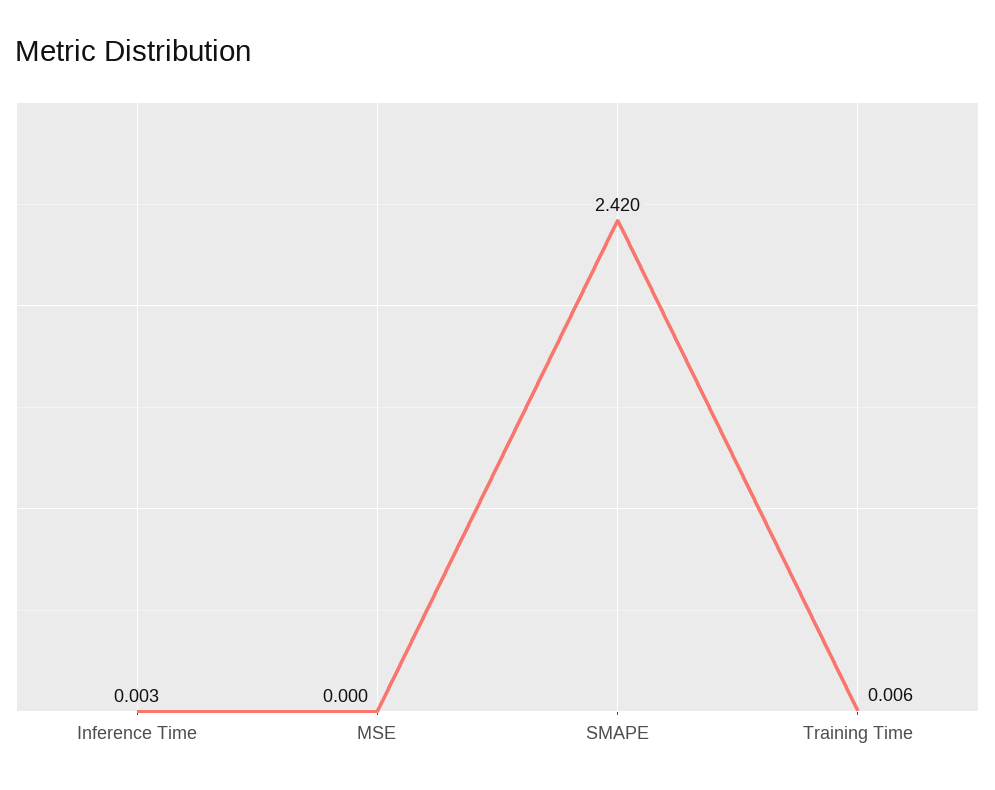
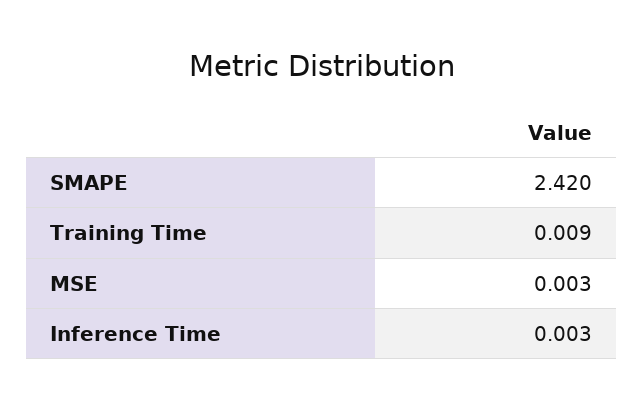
  {
    "Inference Time": 0.003,
-   "MSE": 0,
+   "MSE": 0.003,
    "SMAPE": 2.42,
-   "Training Time": 0.006
+   "Training Time": 0.009
  }

